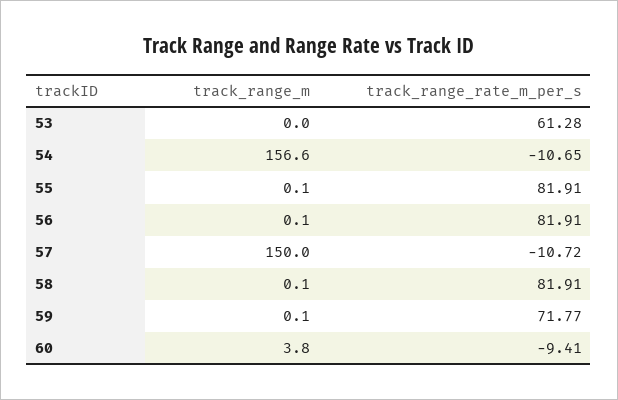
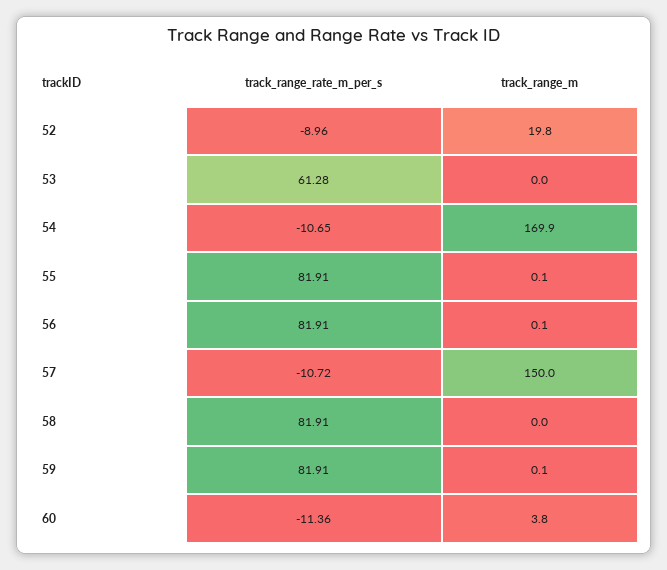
  {
    "track_range_m": {
      "53": 0,
-     "54": 156.6,
+     "54": 169.9,
      "55": 0.1,
      "56": 0.1,
      "57": 150,
-     "58": 0.1,
+     "58": 0,
      "59": 0.1,
-     "60": 3.8
+     "60": 3.8,
+     "52": 19.8
    },
    "track_range_rate_m_per_s": {
      "53": 61.28,
      "54": -10.65,
      "55": 81.91,
      "56": 81.91,
      "57": -10.72,
      "58": 81.91,
-     "59": 71.77,
+     "59": 81.91,
-     "60": -9.41
+     "60": -11.36,
+     "52": -8.96
    }
  }

